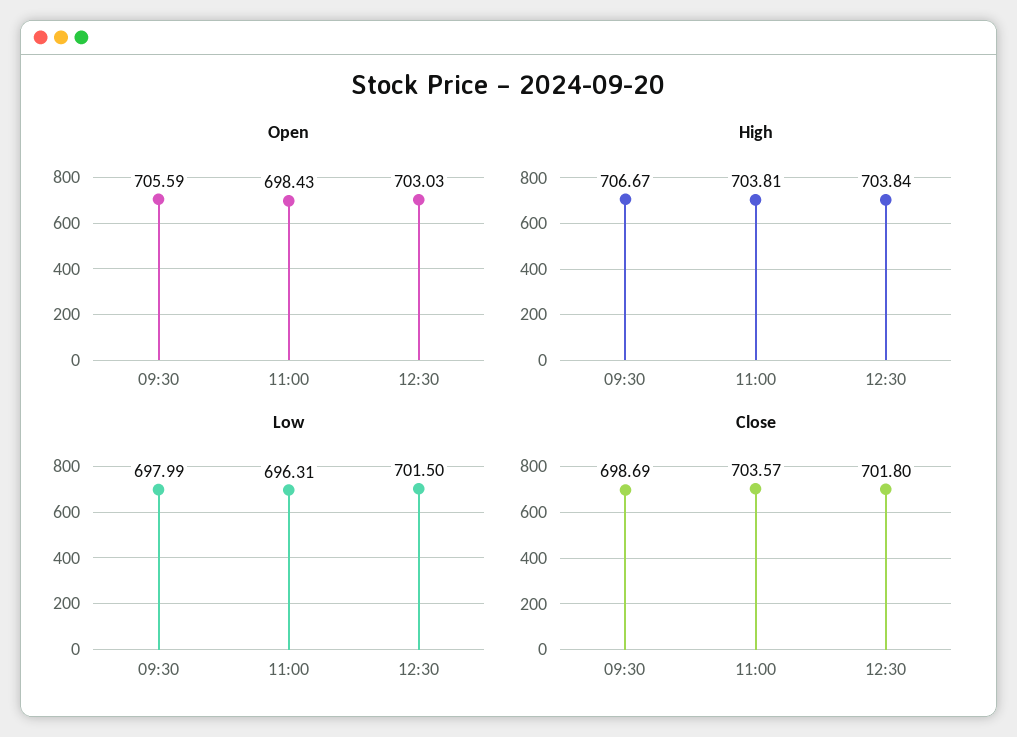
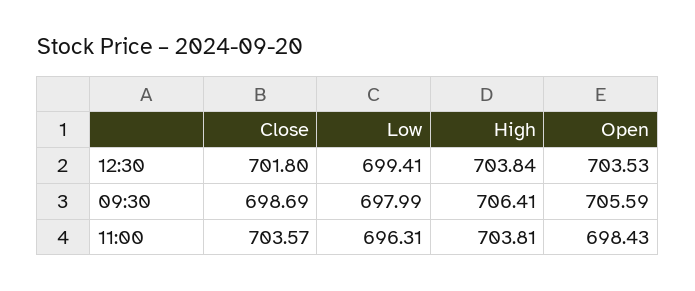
  {
    "Open": {
      "09:30": 705.59,
      "11:00": 698.43,
-     "12:30": 703.03
+     "12:30": 703.53
    },
    "High": {
-     "09:30": 706.67,
+     "09:30": 706.41,
      "11:00": 703.81,
      "12:30": 703.84
    },
    "Low": {
      "09:30": 697.99,
      "11:00": 696.31,
-     "12:30": 701.5
+     "12:30": 699.41
    },
    "Close": {
      "09:30": 698.69,
      "11:00": 703.57,
      "12:30": 701.8
    }
  }

